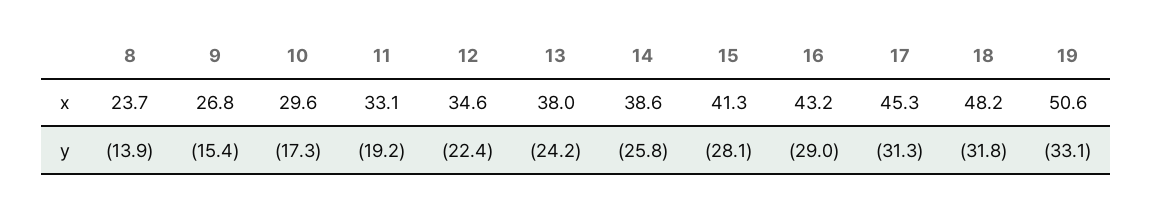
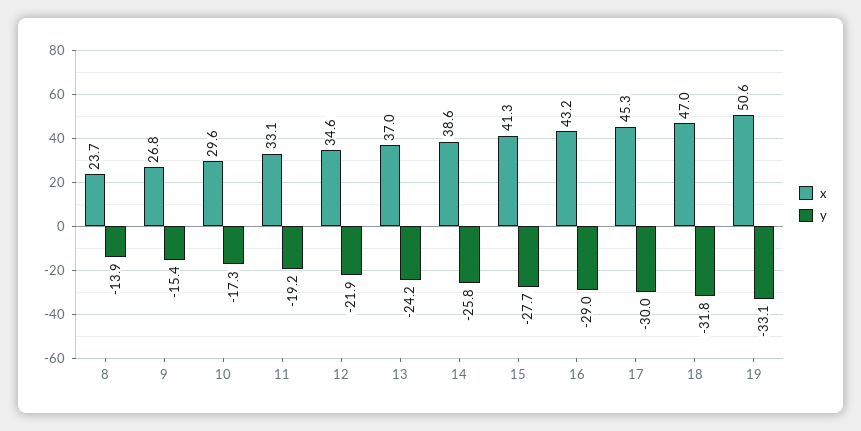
  {
    "x": {
      "8": 23.7,
      "9": 26.8,
      "10": 29.6,
      "11": 33.1,
      "12": 34.6,
-     "13": 38,
+     "13": 37,
      "14": 38.6,
      "15": 41.3,
      "16": 43.2,
      "17": 45.3,
-     "18": 48.2,
+     "18": 47,
      "19": 50.6
    },
    "y": {
      "8": -13.9,
      "9": -15.4,
      "10": -17.3,
      "11": -19.2,
-     "12": -22.4,
+     "12": -21.9,
      "13": -24.2,
      "14": -25.8,
-     "15": -28.1,
+     "15": -27.7,
      "16": -29,
-     "17": -31.3,
+     "17": -30,
      "18": -31.8,
      "19": -33.1
    }
  }

